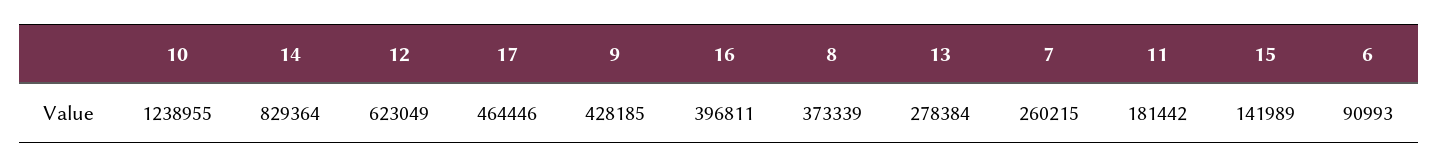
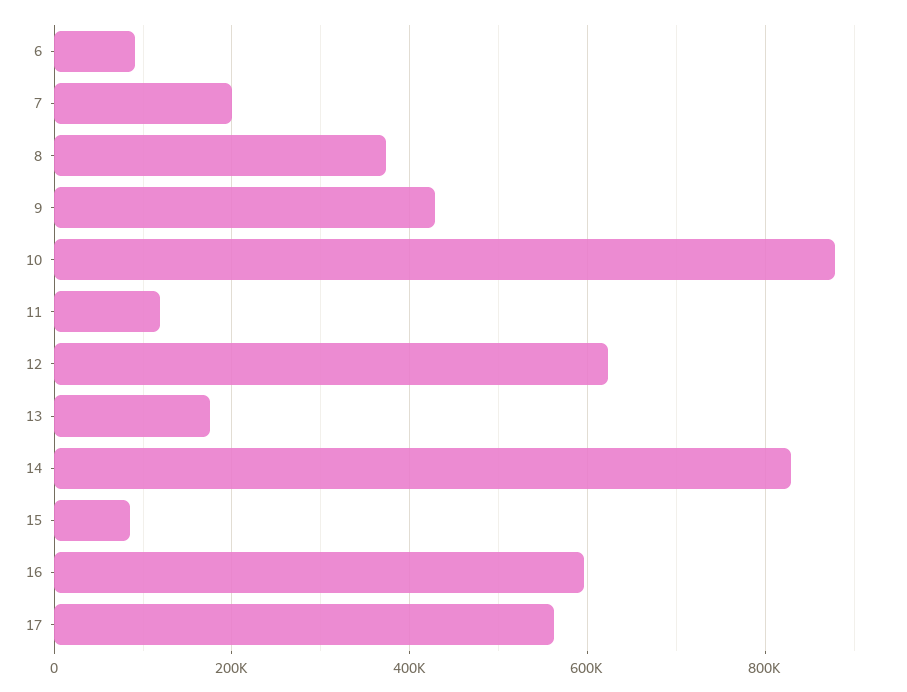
  {
-   "10": 1238955,
+   "10": 880000,
    "14": 829364,
    "12": 623049,
-   "17": 464446,
+   "17": 560000,
    "9": 428185,
-   "16": 396811,
+   "16": 600000,
    "8": 373339,
-   "13": 278384,
+   "13": 180000,
-   "7": 260215,
+   "7": 200000,
-   "11": 181442,
+   "11": 120000,
-   "15": 141989,
+   "15": 80000,
    "6": 90993
  }

